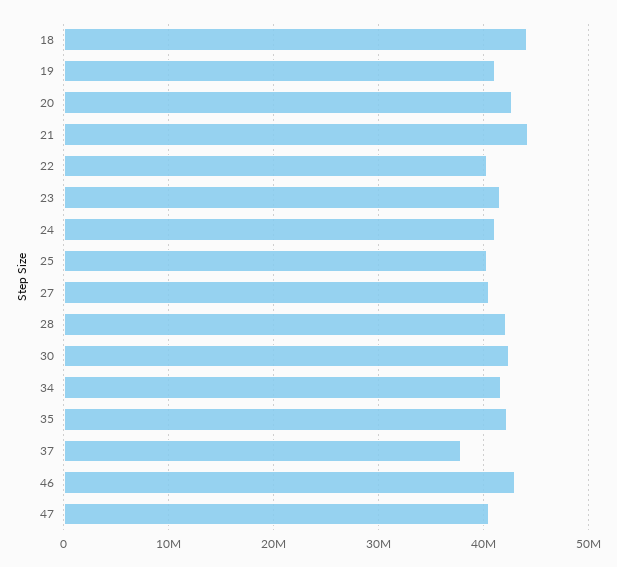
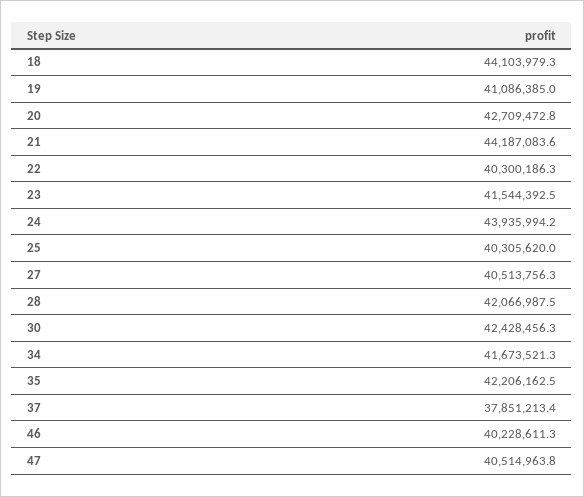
  {
    "18": 44103979.3,
    "19": 41086385,
    "20": 42709472.8,
    "21": 44187083.6,
    "22": 40300186.3,
    "23": 41544392.5,
-   "24": 41000000,
+   "24": 43935994.2,
    "25": 40305620,
    "27": 40513756.3,
    "28": 42066987.5,
    "30": 42428456.3,
    "34": 41673521.3,
    "35": 42206162.5,
    "37": 37851213.4,
-   "46": 43000000,
+   "46": 40228611.3,
    "47": 40514963.8
  }

